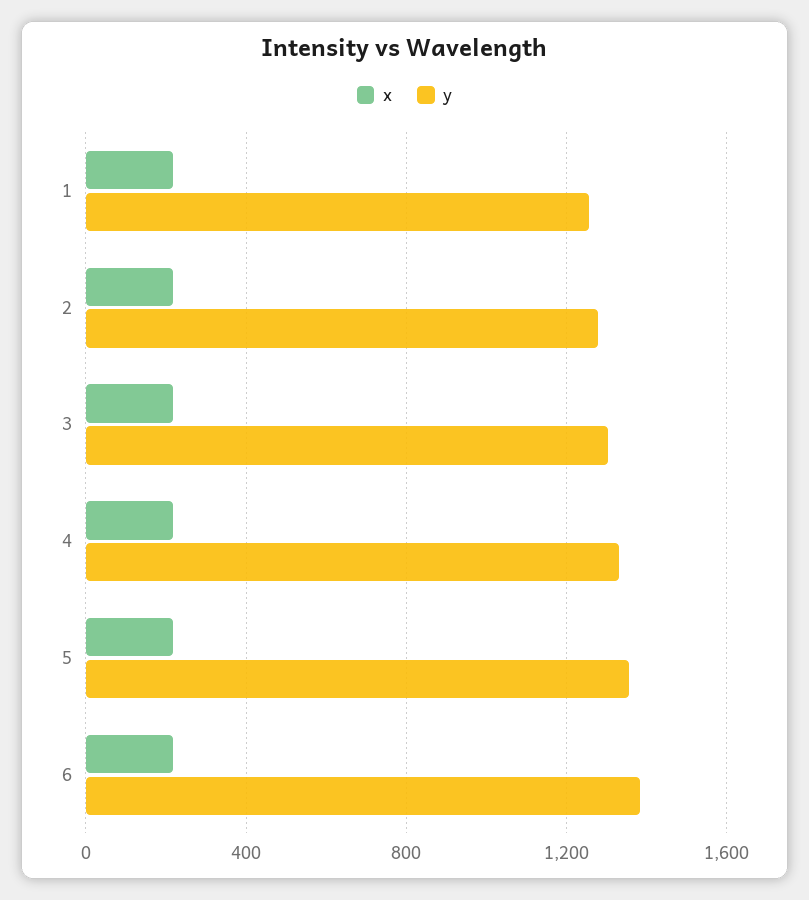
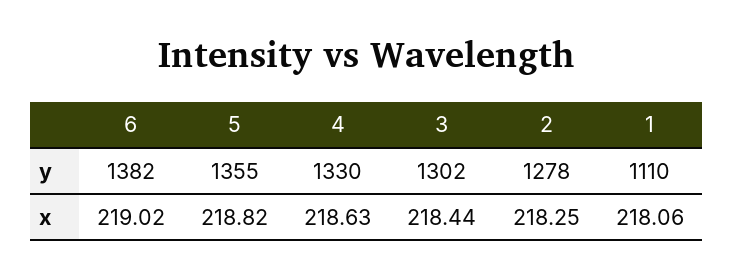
  {
    "x": {
      "1": 218.06,
      "2": 218.25,
      "3": 218.44,
      "4": 218.63,
      "5": 218.82,
      "6": 219.02
    },
    "y": {
-     "1": 1250,
+     "1": 1110,
      "2": 1278,
      "3": 1302,
      "4": 1330,
      "5": 1355,
      "6": 1382
    }
  }

